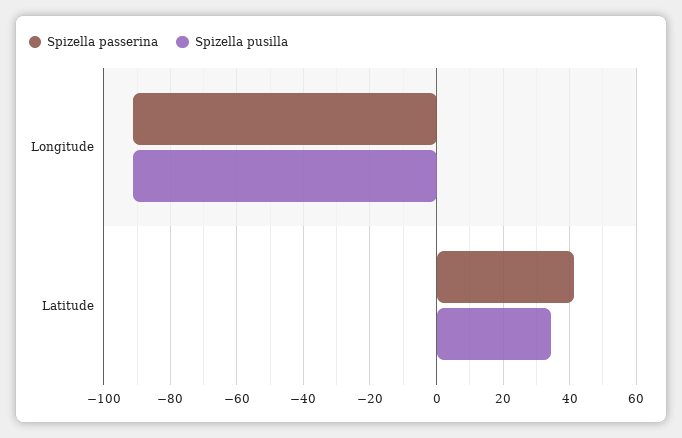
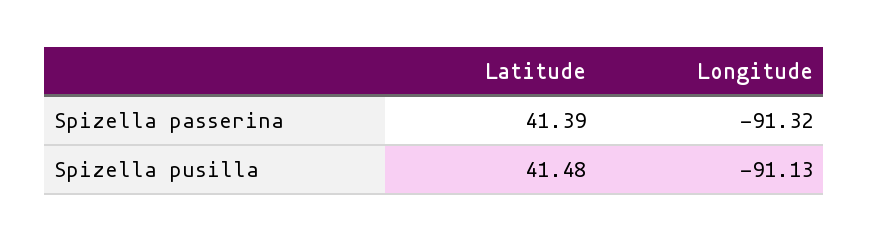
  {
    "Spizella passerina": {
      "Longitude": -91.32,
      "Latitude": 41.39
    },
    "Spizella pusilla": {
      "Longitude": -91.13,
-     "Latitude": 34
+     "Latitude": 41.48
    }
  }

